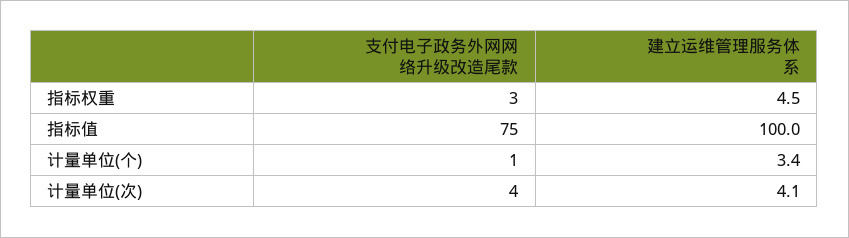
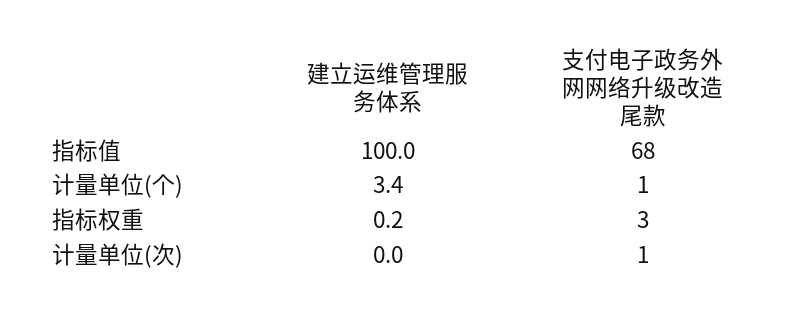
  {
    "支付电子政务外网网络升级改造尾款": {
      "指标权重": 3,
-     "指标值": 75,
+     "指标值": 68,
      "计量单位(个)": 1,
-     "计量单位(次)": 4
+     "计量单位(次)": 1
    },
    "建立运维管理服务体系": {
-     "指标权重": 4.5,
+     "指标权重": 0.2,
      "指标值": 100,
      "计量单位(个)": 3.4,
-     "计量单位(次)": 4.1
+     "计量单位(次)": 0
    }
  }

